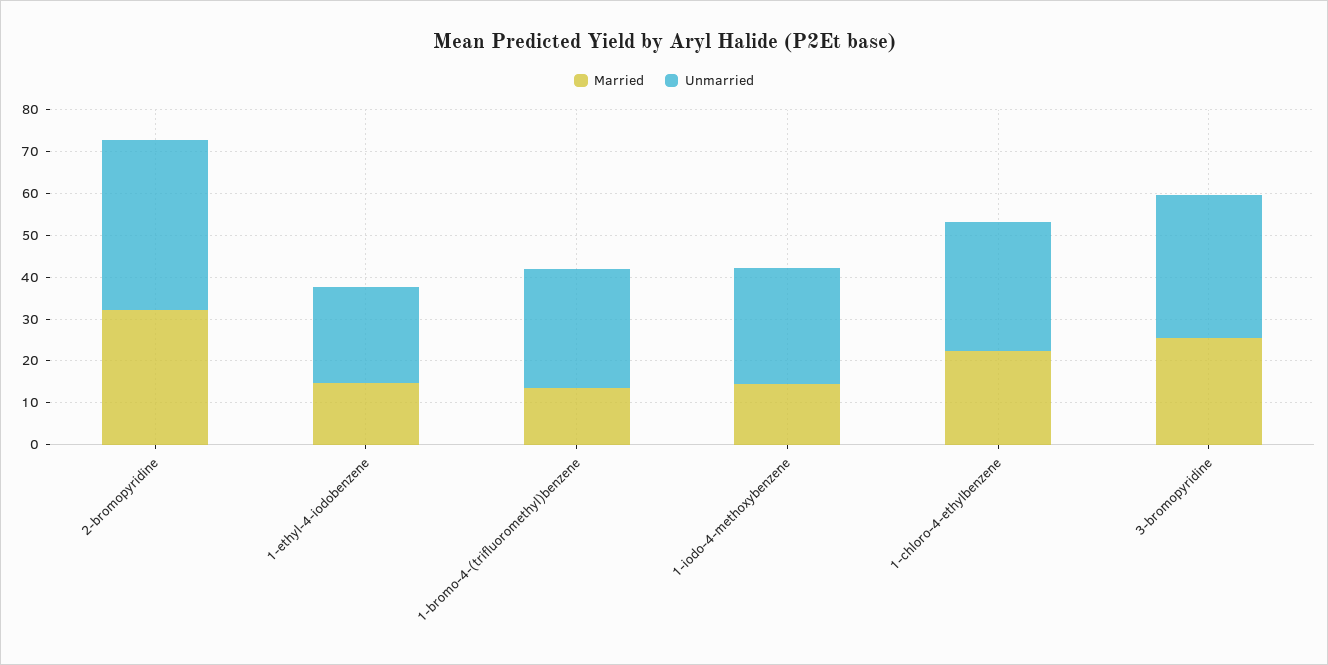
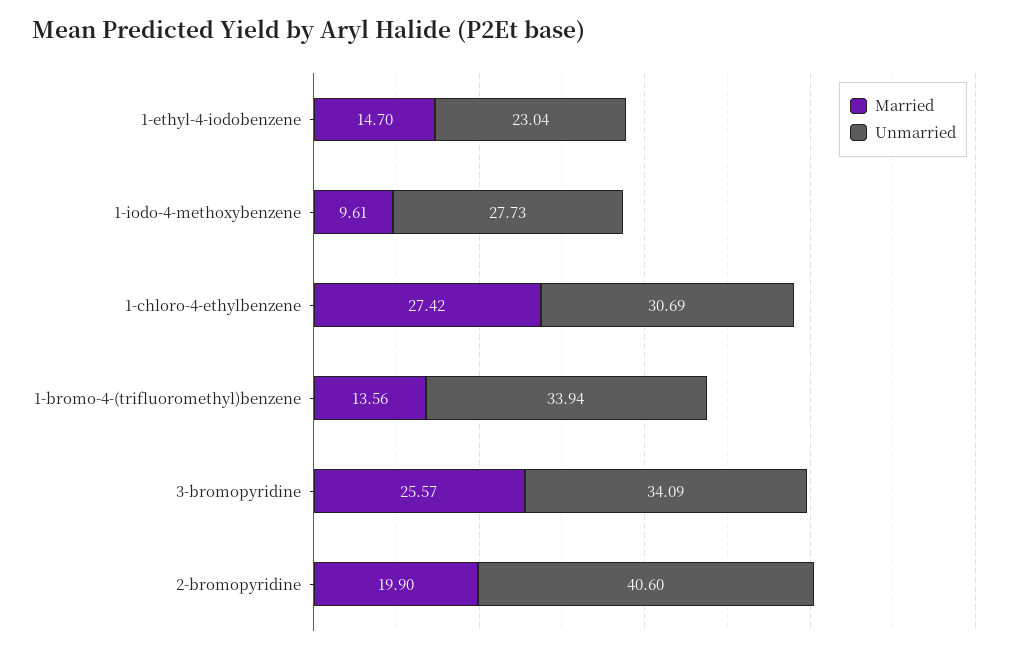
  {
    "Married": {
-     "2-bromopyridine": 32,
+     "2-bromopyridine": 19.9,
      "1-ethyl-4-iodobenzene": 14.7,
      "1-bromo-4-(trifluoromethyl)benzene": 13.56,
-     "1-iodo-4-methoxybenzene": 14,
+     "1-iodo-4-methoxybenzene": 9.61,
-     "1-chloro-4-ethylbenzene": 22,
+     "1-chloro-4-ethylbenzene": 27.42,
      "3-bromopyridine": 25.57
    },
    "Unmarried": {
      "2-bromopyridine": 40.6,
      "1-ethyl-4-iodobenzene": 23.04,
-     "1-bromo-4-(trifluoromethyl)benzene": 28,
+     "1-bromo-4-(trifluoromethyl)benzene": 33.94,
      "1-iodo-4-methoxybenzene": 27.73,
      "1-chloro-4-ethylbenzene": 30.69,
      "3-bromopyridine": 34.09
    }
  }

